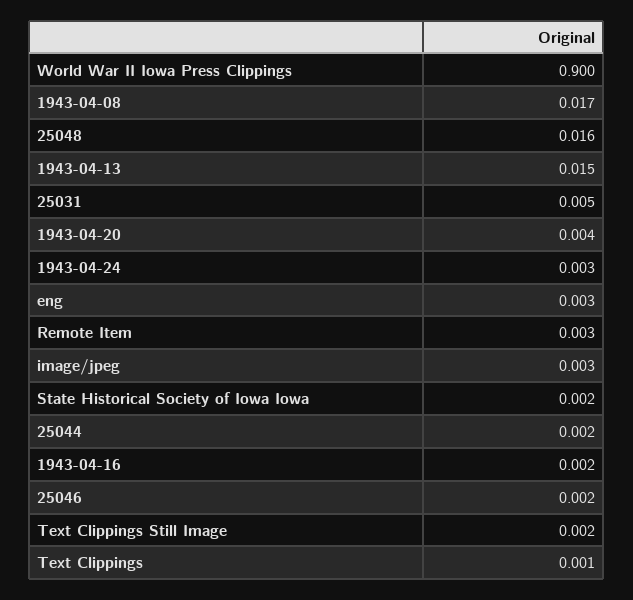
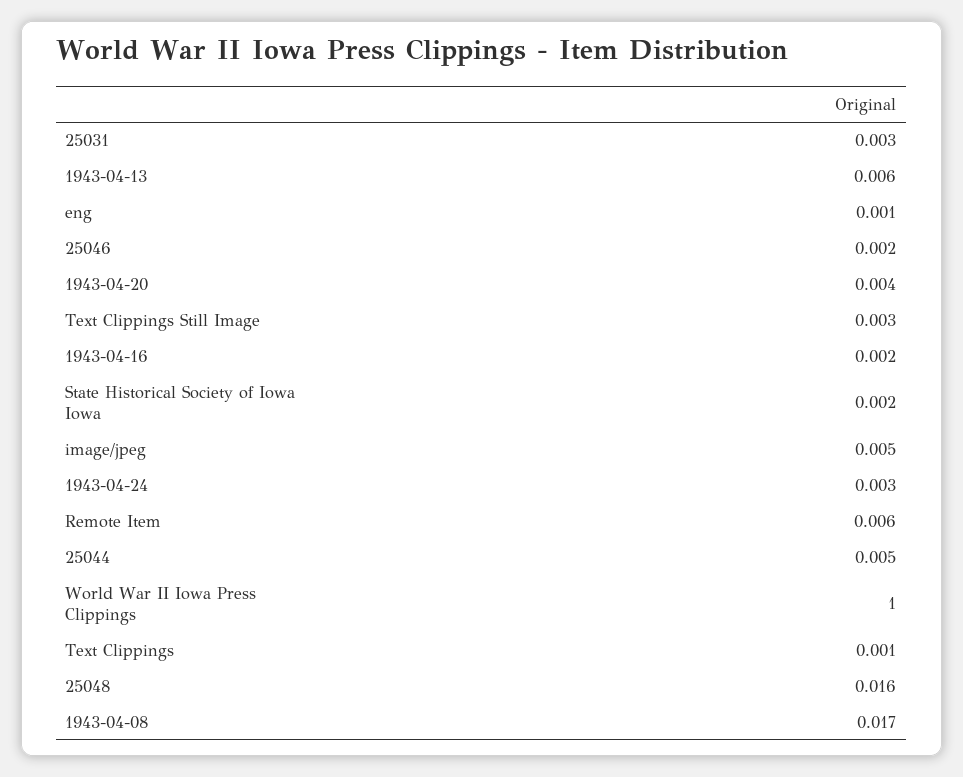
  {
-   "World War II Iowa Press Clippings": 0.9,
+   "World War II Iowa Press Clippings": 1,
    "1943-04-08": 0.017,
    "25048": 0.016,
-   "1943-04-13": 0.015,
+   "1943-04-13": 0.006,
-   "25031": 0.005,
+   "25031": 0.003,
    "1943-04-20": 0.004,
    "1943-04-24": 0.003,
-   "eng": 0.003,
+   "eng": 0.001,
-   "Remote Item": 0.003,
+   "Remote Item": 0.006,
-   "image/jpeg": 0.003,
+   "image/jpeg": 0.005,
    "State Historical Society of Iowa Iowa": 0.002,
-   "25044": 0.002,
+   "25044": 0.005,
    "1943-04-16": 0.002,
    "25046": 0.002,
-   "Text Clippings Still Image": 0.002,
+   "Text Clippings Still Image": 0.003,
    "Text Clippings": 0.001
  }

